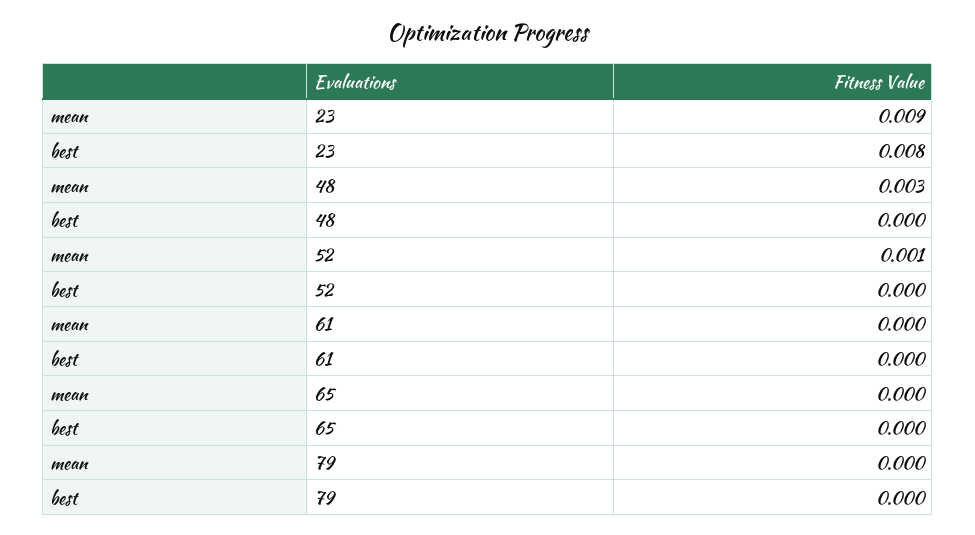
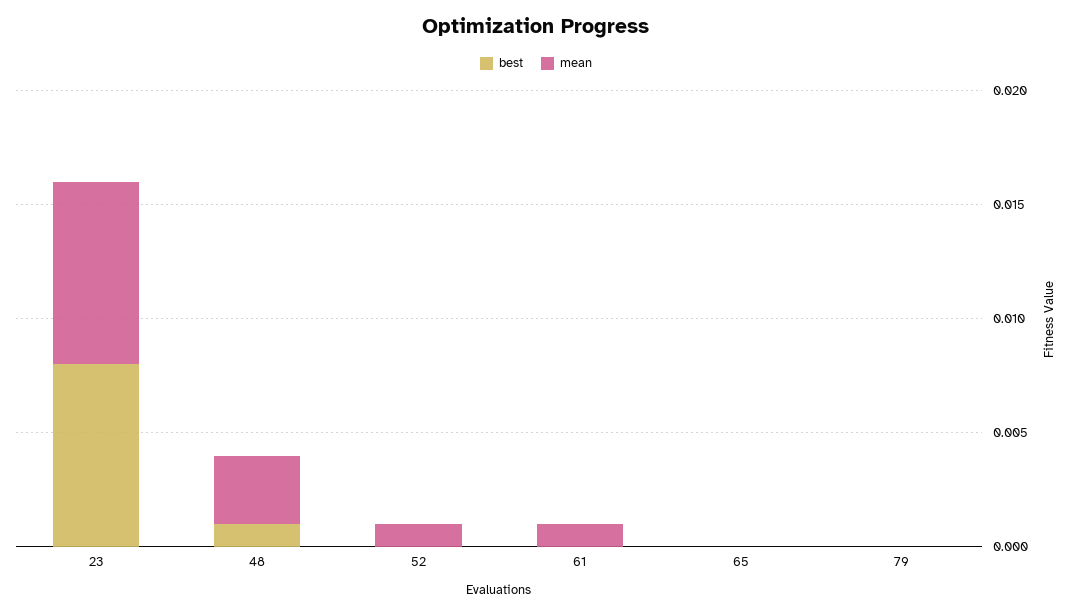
  {
    "mean": {
-     "23": 0.009,
+     "23": 0.008,
      "48": 0.003,
      "52": 0.001,
-     "61": 0,
+     "61": 0.001,
      "65": 0,
      "79": 0
    },
    "best": {
      "23": 0.008,
-     "48": 0,
+     "48": 0.001,
      "52": 0,
      "61": 0,
      "65": 0,
      "79": 0
    }
  }

